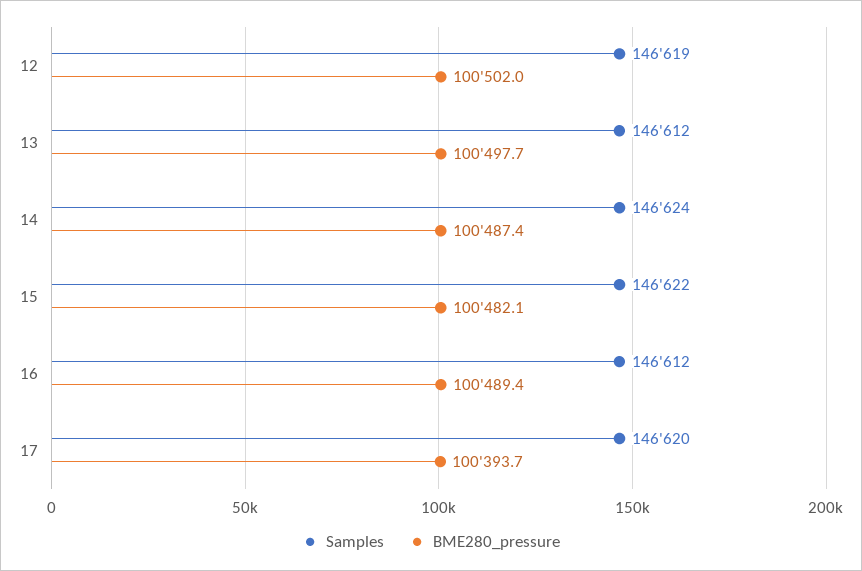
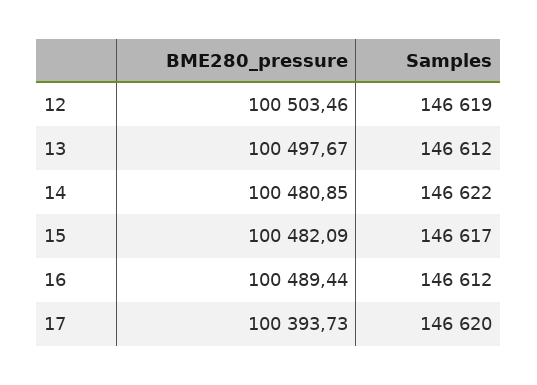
  {
    "Samples": {
      "12": 146619,
      "13": 146612,
-     "14": 146624,
+     "14": 146622,
-     "15": 146622,
+     "15": 146617,
      "16": 146612,
      "17": 146620
    },
    "BME280_pressure": {
-     "12": 100502,
+     "12": 100503.46,
      "13": 100497.67,
-     "14": 100487.4,
+     "14": 100480.85,
      "15": 100482.09,
      "16": 100489.44,
      "17": 100393.73
    }
  }

